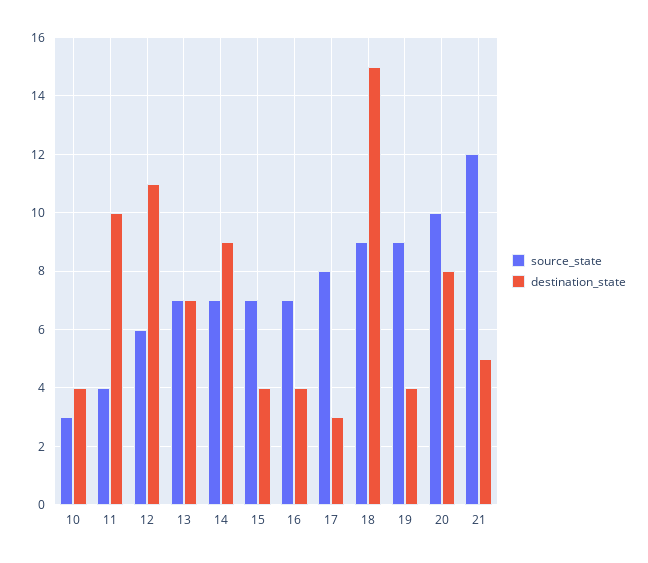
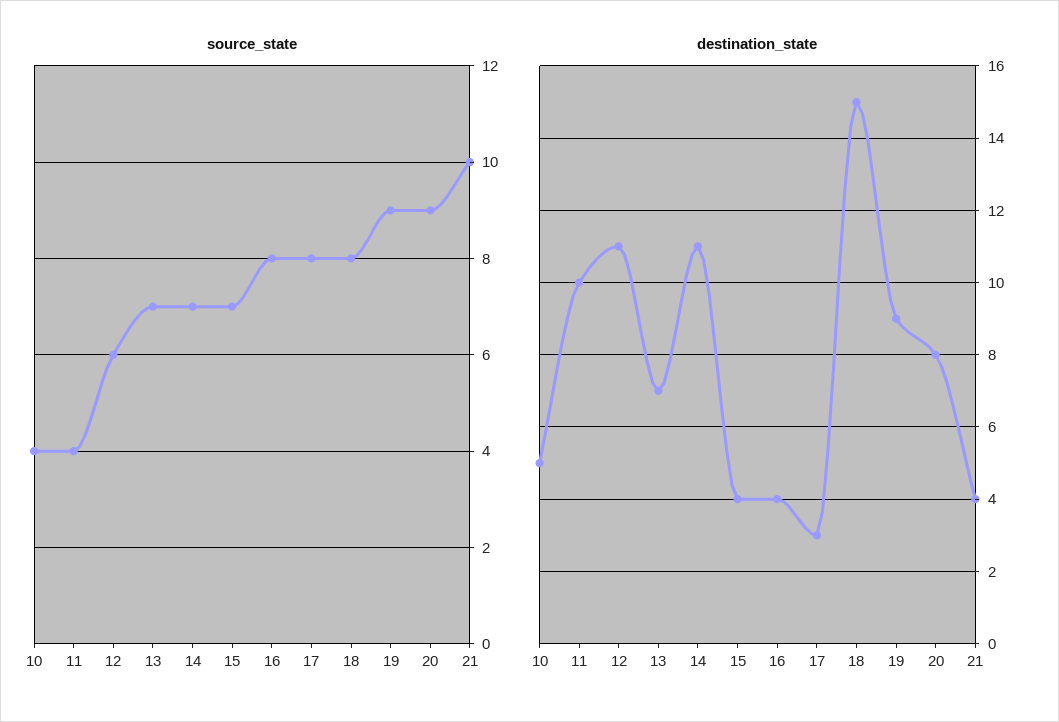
  {
    "source_state": {
-     "10": 3,
+     "10": 4,
      "11": 4,
      "12": 6,
      "13": 7,
      "14": 7,
      "15": 7,
-     "16": 7,
+     "16": 8,
      "17": 8,
-     "18": 9,
+     "18": 8,
      "19": 9,
-     "20": 10,
+     "20": 9,
-     "21": 12
+     "21": 10
    },
    "destination_state": {
-     "10": 4,
+     "10": 5,
      "11": 10,
      "12": 11,
      "13": 7,
-     "14": 9,
+     "14": 11,
      "15": 4,
      "16": 4,
      "17": 3,
      "18": 15,
-     "19": 4,
+     "19": 9,
      "20": 8,
-     "21": 5
+     "21": 4
    }
  }

